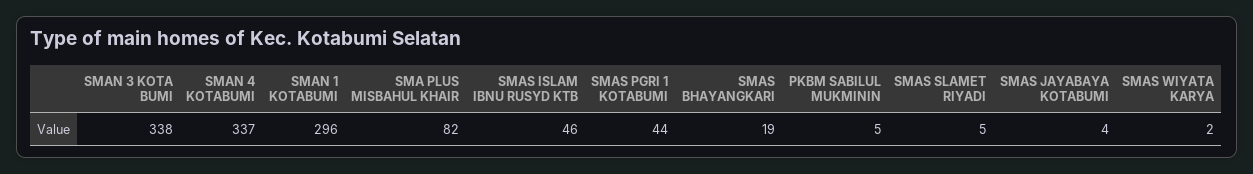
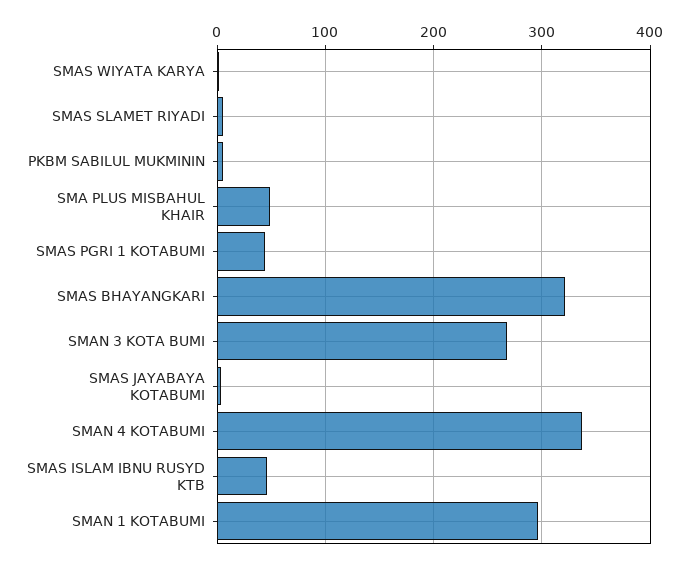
  {
-   "SMAN 3 KOTA BUMI": 338,
+   "SMAN 3 KOTA BUMI": 270,
    "SMAN 4 KOTABUMI": 337,
    "SMAN 1 KOTABUMI": 296,
-   "SMA PLUS MISBAHUL KHAIR": 82,
+   "SMA PLUS MISBAHUL KHAIR": 50,
    "SMAS ISLAM IBNU RUSYD KTB": 46,
    "SMAS PGRI 1 KOTABUMI": 44,
-   "SMAS BHAYANGKARI": 19,
+   "SMAS BHAYANGKARI": 320,
    "PKBM SABILUL MUKMININ": 5,
    "SMAS SLAMET RIYADI": 5,
    "SMAS JAYABAYA KOTABUMI": 4,
    "SMAS WIYATA KARYA": 2
  }

